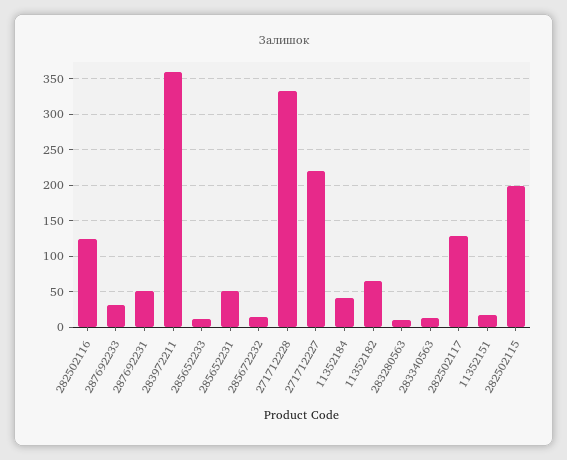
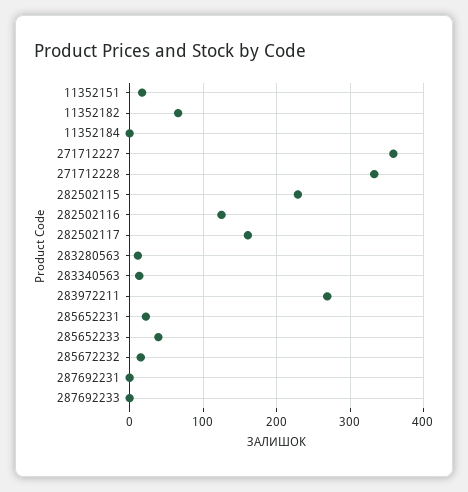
  {
    "282502116": 130,
-   "287692233": 30,
+   "287692233": 0,
-   "287692231": 50,
+   "287692231": 0,
-   "283972211": 360,
+   "283972211": 270,
-   "285652233": 10,
+   "285652233": 40,
-   "285652231": 50,
+   "285652231": 20,
    "285672232": 20,
    "271712228": 330,
-   "271712227": 220,
+   "271712227": 360,
-   "11352184": 40,
+   "11352184": 0,
    "11352182": 70,
    "283280563": 10,
    "283340563": 10,
-   "282502117": 130,
+   "282502117": 160,
    "11352151": 20,
-   "282502115": 200
+   "282502115": 230
  }

